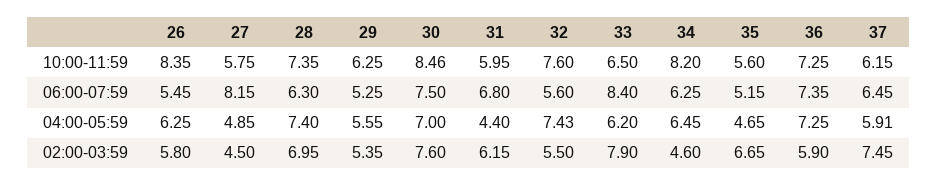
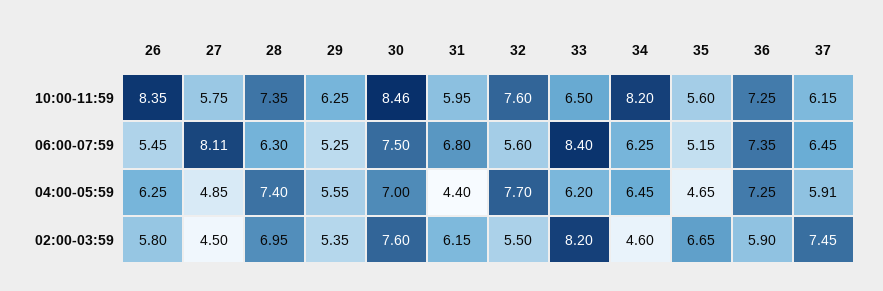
  {
    "26": {
      "10:00-11:59": 8.35,
      "06:00-07:59": 5.45,
      "04:00-05:59": 6.25,
      "02:00-03:59": 5.8
    },
    "27": {
      "10:00-11:59": 5.75,
-     "06:00-07:59": 8.15,
+     "06:00-07:59": 8.11,
      "04:00-05:59": 4.85,
      "02:00-03:59": 4.5
    },
    "28": {
      "10:00-11:59": 7.35,
      "06:00-07:59": 6.3,
      "04:00-05:59": 7.4,
      "02:00-03:59": 6.95
    },
    "29": {
      "10:00-11:59": 6.25,
      "06:00-07:59": 5.25,
      "04:00-05:59": 5.55,
      "02:00-03:59": 5.35
    },
    "30": {
      "10:00-11:59": 8.46,
      "06:00-07:59": 7.5,
      "04:00-05:59": 7,
      "02:00-03:59": 7.6
    },
    "31": {
      "10:00-11:59": 5.95,
      "06:00-07:59": 6.8,
      "04:00-05:59": 4.4,
      "02:00-03:59": 6.15
    },
    "32": {
      "10:00-11:59": 7.6,
      "06:00-07:59": 5.6,
-     "04:00-05:59": 7.43,
+     "04:00-05:59": 7.7,
      "02:00-03:59": 5.5
    },
    "33": {
      "10:00-11:59": 6.5,
      "06:00-07:59": 8.4,
      "04:00-05:59": 6.2,
-     "02:00-03:59": 7.9
+     "02:00-03:59": 8.2
    },
    "34": {
      "10:00-11:59": 8.2,
      "06:00-07:59": 6.25,
      "04:00-05:59": 6.45,
      "02:00-03:59": 4.6
    },
    "35": {
      "10:00-11:59": 5.6,
      "06:00-07:59": 5.15,
      "04:00-05:59": 4.65,
      "02:00-03:59": 6.65
    },
    "36": {
      "10:00-11:59": 7.25,
      "06:00-07:59": 7.35,
      "04:00-05:59": 7.25,
      "02:00-03:59": 5.9
    },
    "37": {
      "10:00-11:59": 6.15,
      "06:00-07:59": 6.45,
      "04:00-05:59": 5.91,
      "02:00-03:59": 7.45
    }
  }

